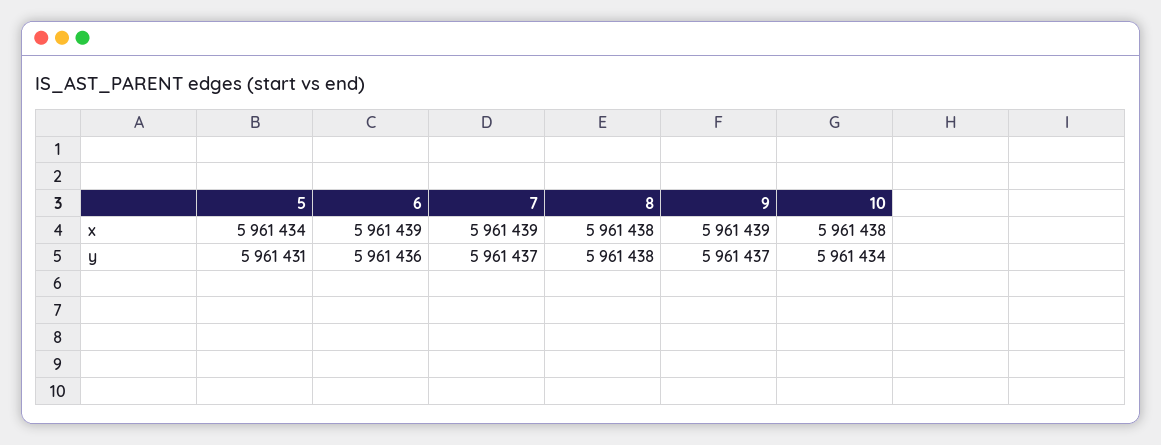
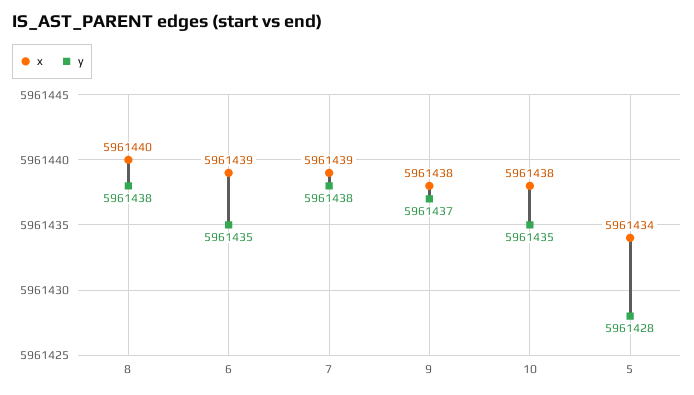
  {
    "x": {
      "5": 5961434,
      "6": 5961439,
      "7": 5961439,
-     "8": 5961438,
+     "8": 5961440,
-     "9": 5961439,
+     "9": 5961438,
      "10": 5961438
    },
    "y": {
-     "5": 5961431,
+     "5": 5961428,
-     "6": 5961436,
+     "6": 5961435,
-     "7": 5961437,
+     "7": 5961438,
      "8": 5961438,
      "9": 5961437,
-     "10": 5961434
+     "10": 5961435
    }
  }

